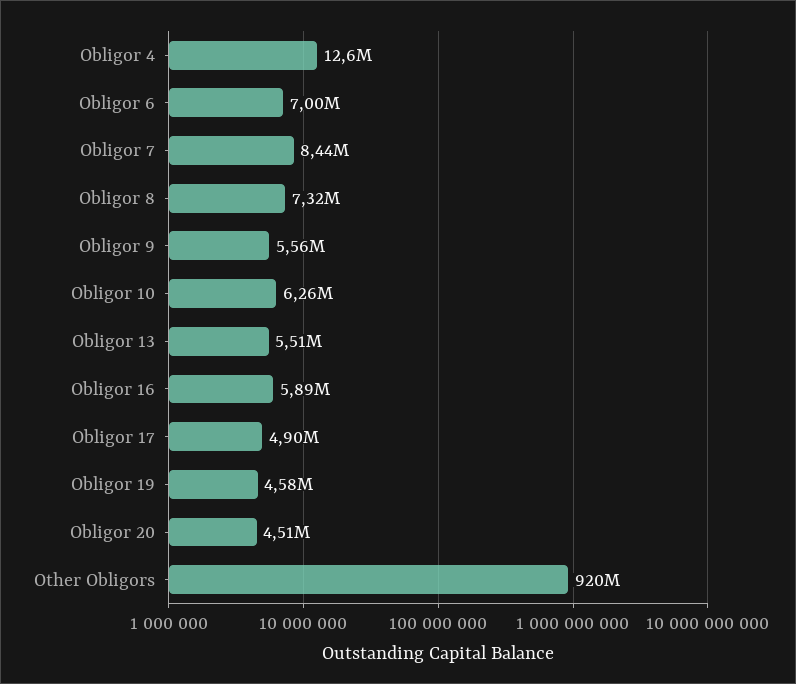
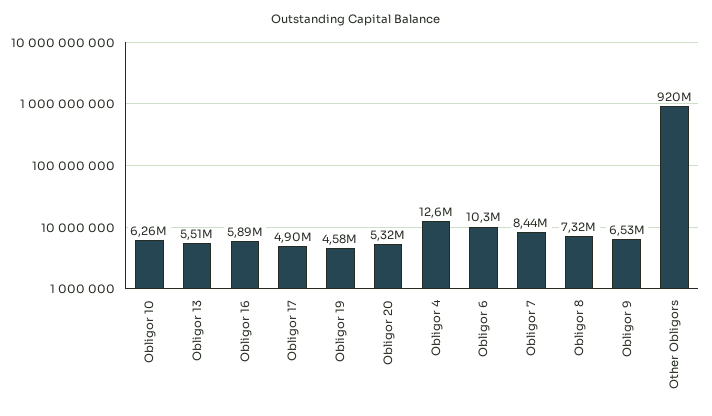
  {
    "Obligor 4": 12600000,
-   "Obligor 6": 7000000,
+   "Obligor 6": 10300000,
    "Obligor 7": 8440000,
    "Obligor 8": 7320000,
-   "Obligor 9": 5560000,
+   "Obligor 9": 6530000,
    "Obligor 10": 6260000,
    "Obligor 13": 5510000,
    "Obligor 16": 5890000,
    "Obligor 17": 4900000,
    "Obligor 19": 4580000,
-   "Obligor 20": 4510000,
+   "Obligor 20": 5320000,
    "Other Obligors": 920000000
  }

